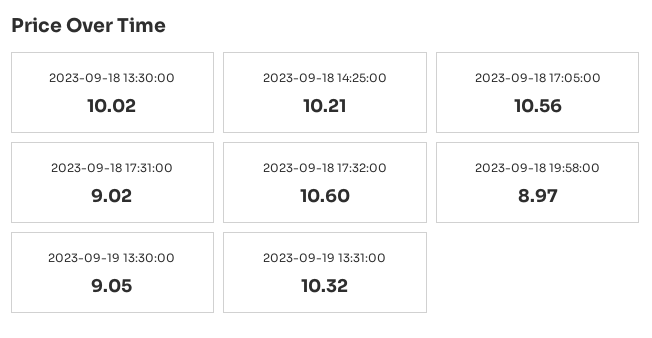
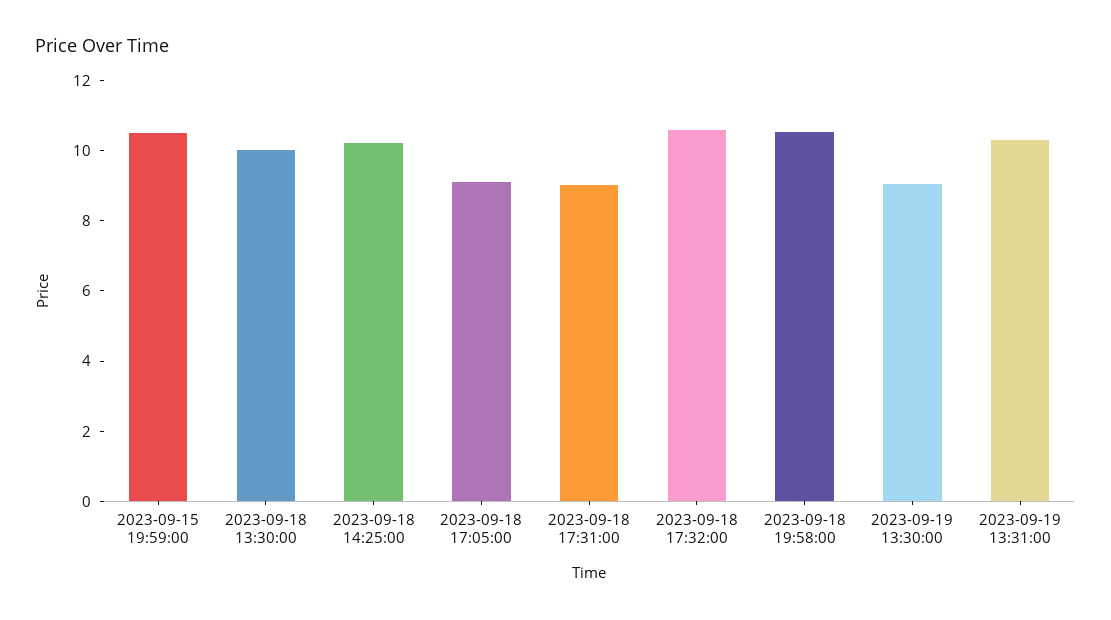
  {
    "2023-09-18 13:30:00": 10.02,
    "2023-09-18 14:25:00": 10.21,
-   "2023-09-18 17:05:00": 10.56,
+   "2023-09-18 17:05:00": 9,
    "2023-09-18 17:31:00": 9.02,
    "2023-09-18 17:32:00": 10.6,
-   "2023-09-18 19:58:00": 8.97,
+   "2023-09-18 19:58:00": 10.5,
    "2023-09-19 13:30:00": 9.05,
-   "2023-09-19 13:31:00": 10.32
+   "2023-09-19 13:31:00": 10.32,
+   "2023-09-15 19:59:00": 10.5
  }

